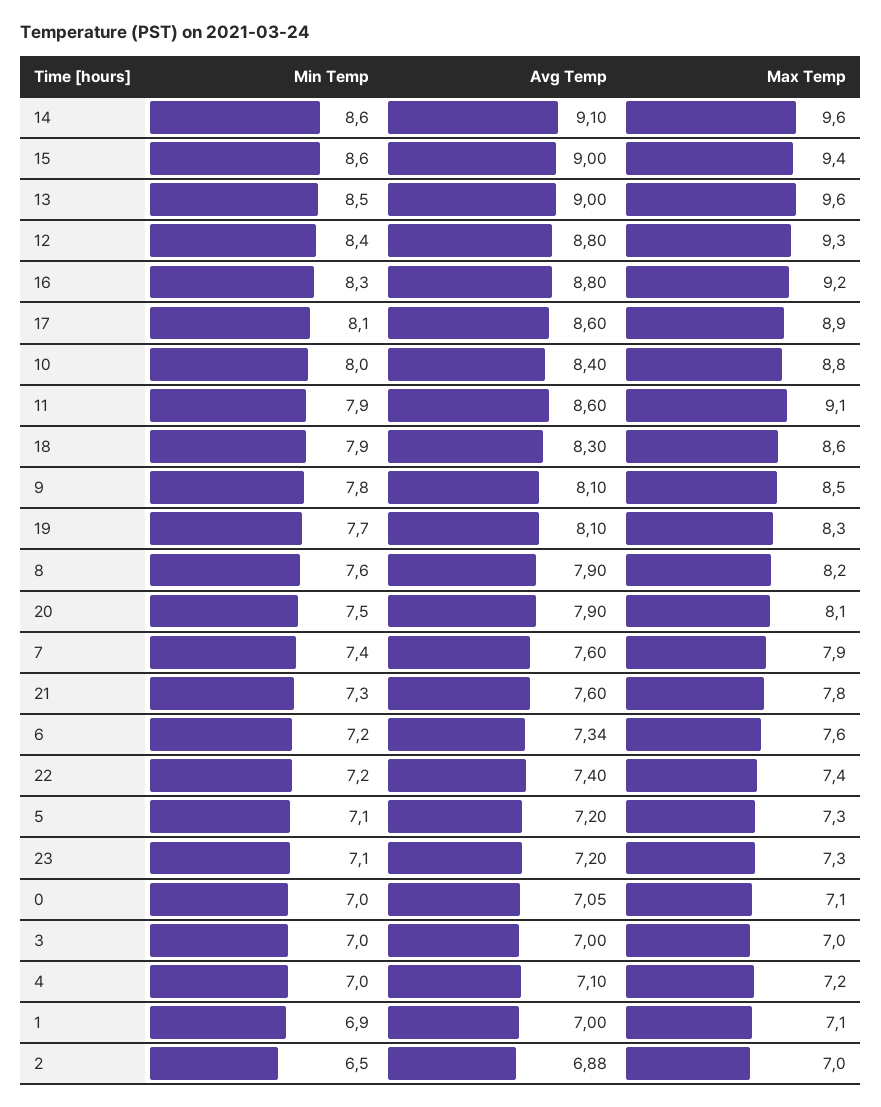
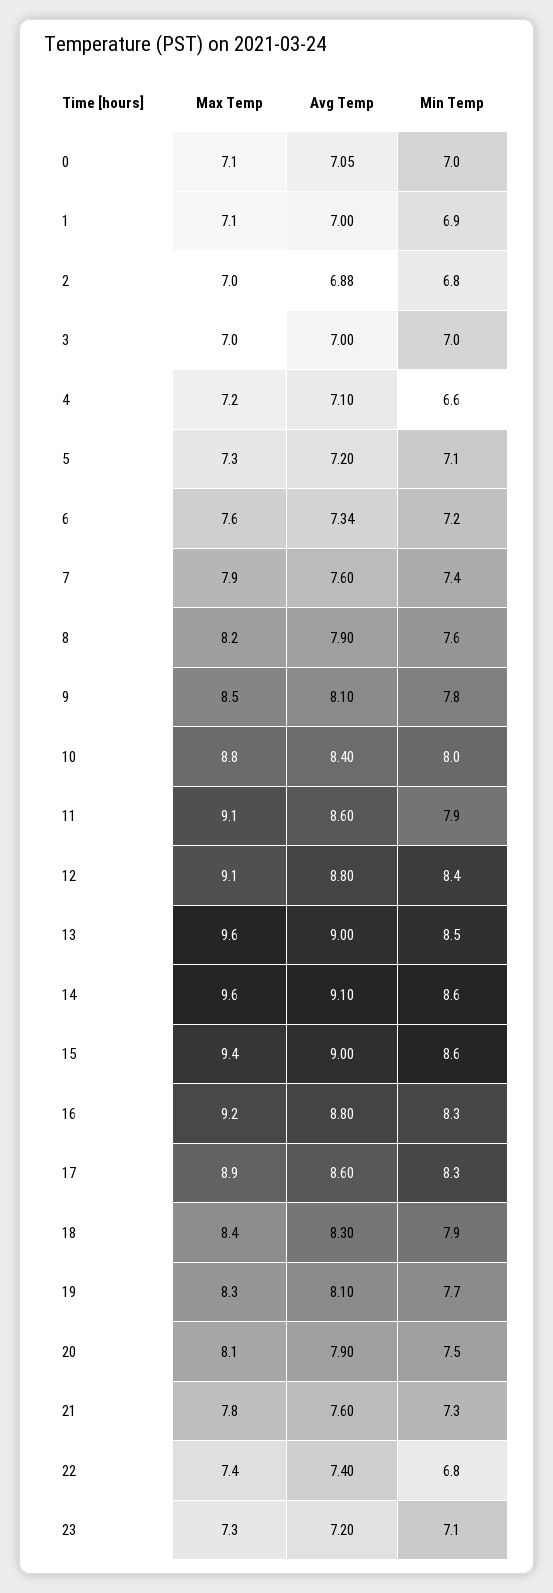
  {
    "Min Temp": {
      "14": 8.6,
      "15": 8.6,
      "13": 8.5,
      "12": 8.4,
      "16": 8.3,
-     "17": 8.1,
+     "17": 8.3,
      "10": 8,
      "11": 7.9,
      "18": 7.9,
      "9": 7.8,
      "19": 7.7,
      "8": 7.6,
      "20": 7.5,
      "7": 7.4,
      "21": 7.3,
      "6": 7.2,
-     "22": 7.2,
+     "22": 6.8,
      "5": 7.1,
      "23": 7.1,
      "0": 7,
      "3": 7,
-     "4": 7,
+     "4": 6.6,
      "1": 6.9,
-     "2": 6.5
+     "2": 6.8
    },
    "Avg Temp": {
      "14": 9.1,
      "15": 9,
      "13": 9,
      "12": 8.8,
      "16": 8.8,
      "17": 8.6,
      "10": 8.4,
      "11": 8.6,
      "18": 8.3,
      "9": 8.1,
      "19": 8.1,
      "8": 7.9,
      "20": 7.9,
      "7": 7.6,
      "21": 7.6,
      "6": 7.34,
      "22": 7.4,
      "5": 7.2,
      "23": 7.2,
      "0": 7.05,
      "3": 7,
      "4": 7.1,
      "1": 7,
      "2": 6.88
    },
    "Max Temp": {
      "14": 9.6,
      "15": 9.4,
      "13": 9.6,
-     "12": 9.3,
+     "12": 9.1,
      "16": 9.2,
      "17": 8.9,
      "10": 8.8,
      "11": 9.1,
-     "18": 8.6,
+     "18": 8.4,
      "9": 8.5,
      "19": 8.3,
      "8": 8.2,
      "20": 8.1,
      "7": 7.9,
      "21": 7.8,
      "6": 7.6,
      "22": 7.4,
      "5": 7.3,
      "23": 7.3,
      "0": 7.1,
      "3": 7,
      "4": 7.2,
      "1": 7.1,
      "2": 7
    }
  }

